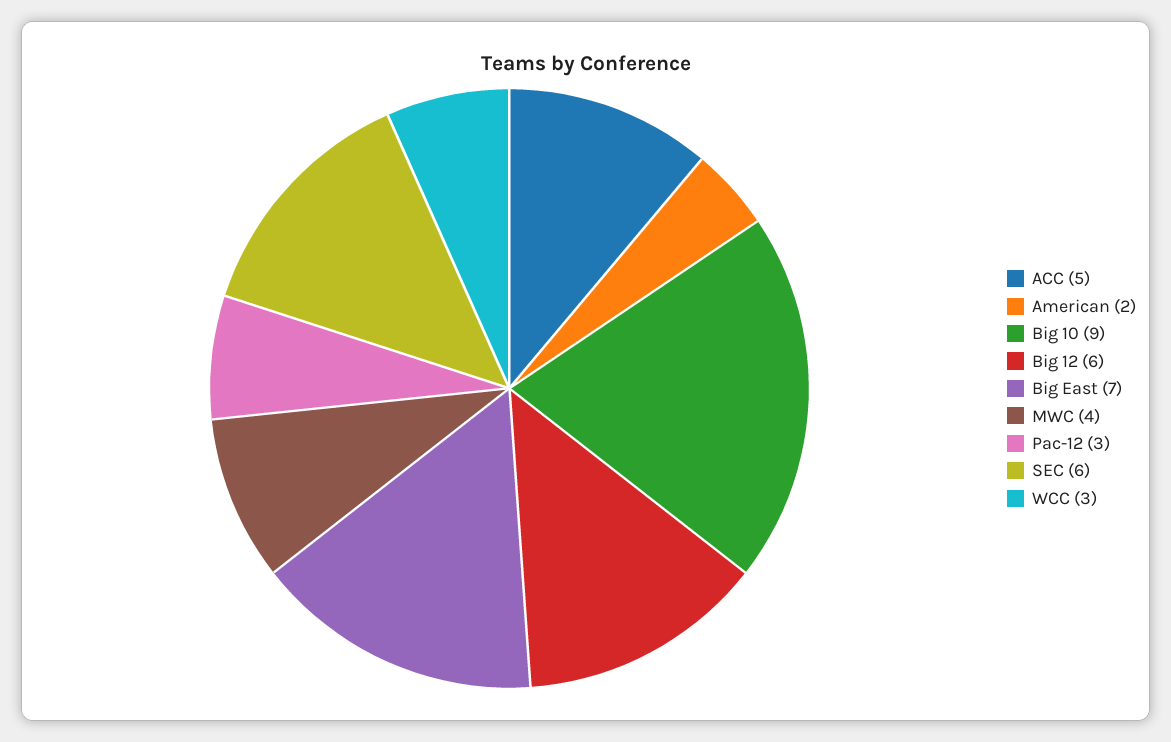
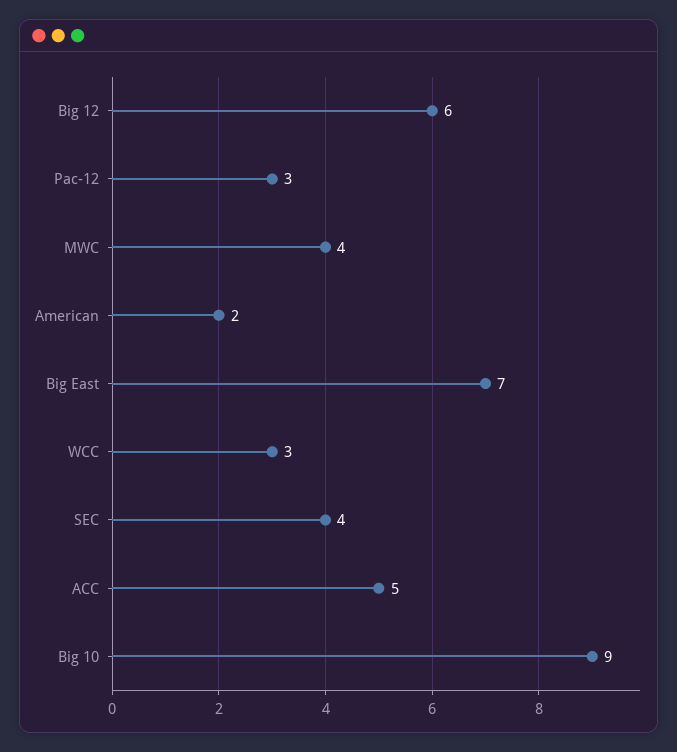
  {
    "ACC": 5,
    "American": 2,
    "Big 10": 9,
    "Big 12": 6,
    "Big East": 7,
    "MWC": 4,
    "Pac-12": 3,
-   "SEC": 6,
+   "SEC": 4,
    "WCC": 3
  }

